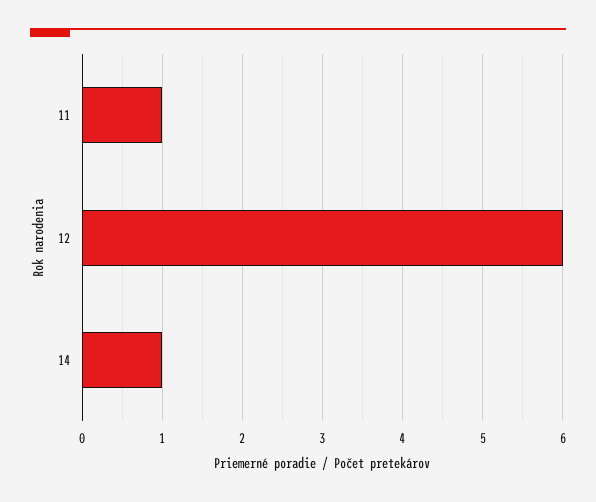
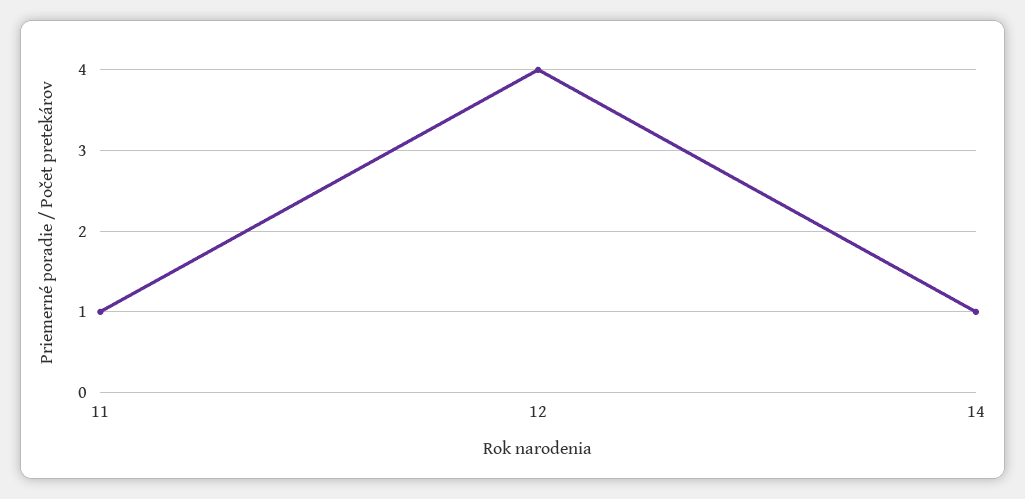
  {
    "11": 1,
-   "12": 6,
+   "12": 4,
    "14": 1
  }

